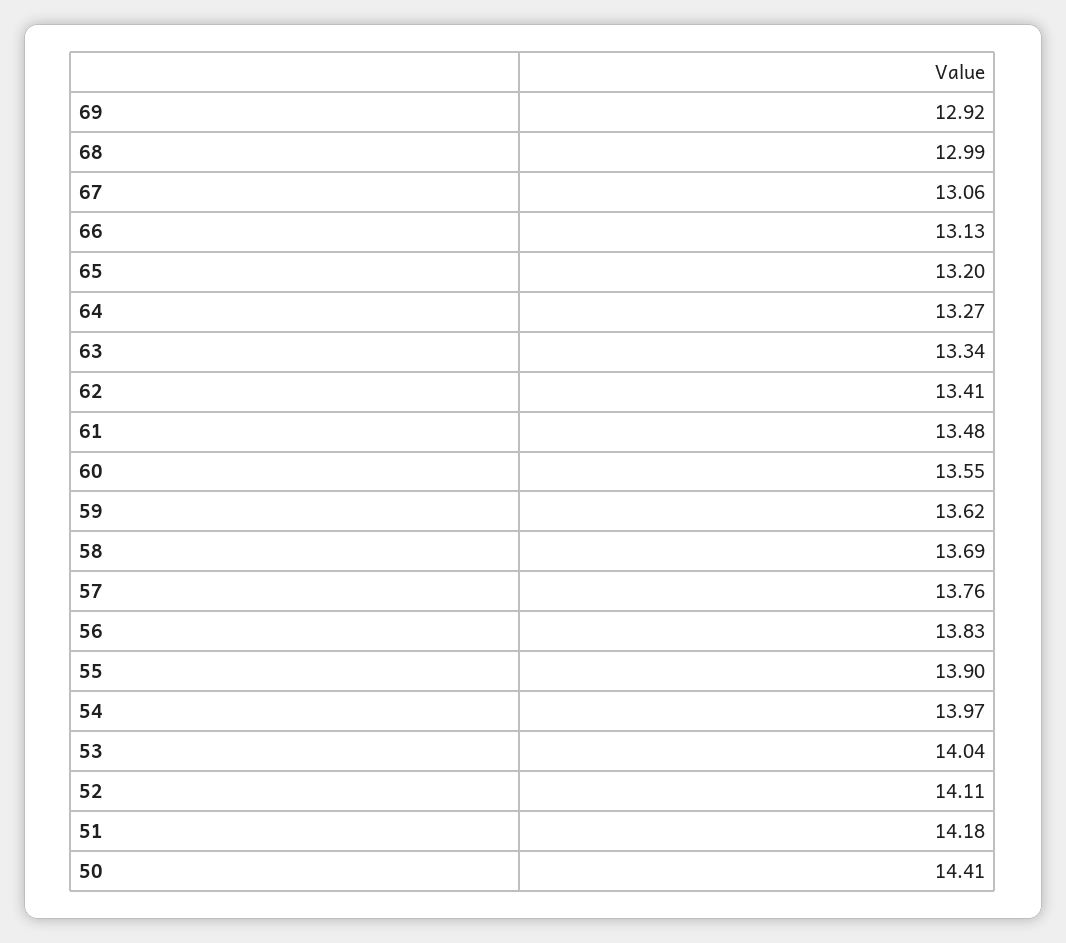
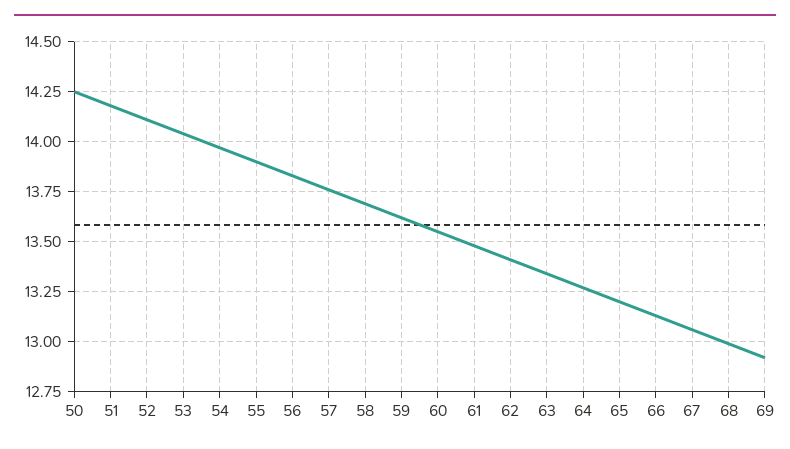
  {
    "69": 12.92,
    "68": 12.99,
    "67": 13.06,
    "66": 13.13,
    "65": 13.2,
    "64": 13.27,
    "63": 13.34,
    "62": 13.41,
    "61": 13.48,
    "60": 13.55,
    "59": 13.62,
    "58": 13.69,
    "57": 13.76,
    "56": 13.83,
    "55": 13.9,
    "54": 13.97,
    "53": 14.04,
    "52": 14.11,
    "51": 14.18,
-   "50": 14.41
+   "50": 14.25
  }

